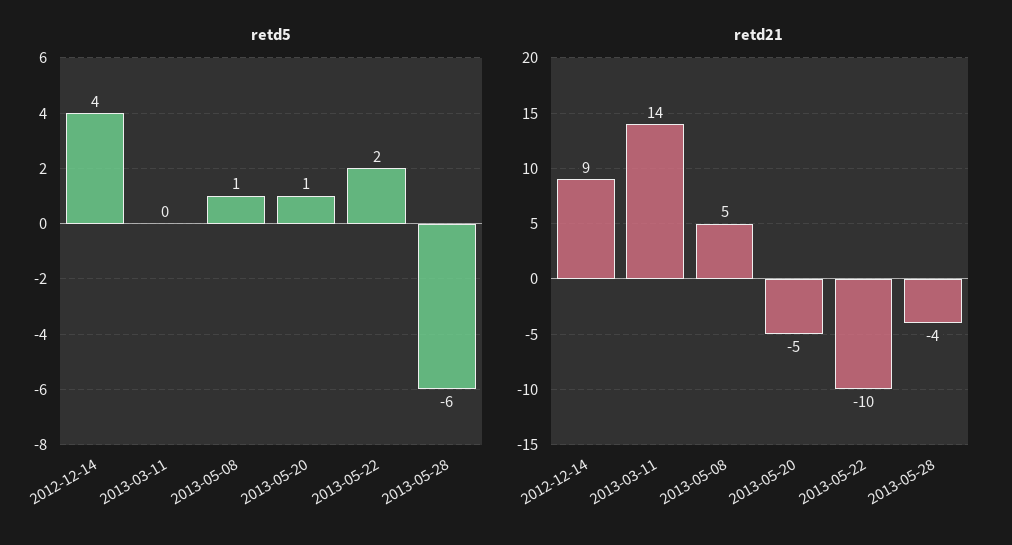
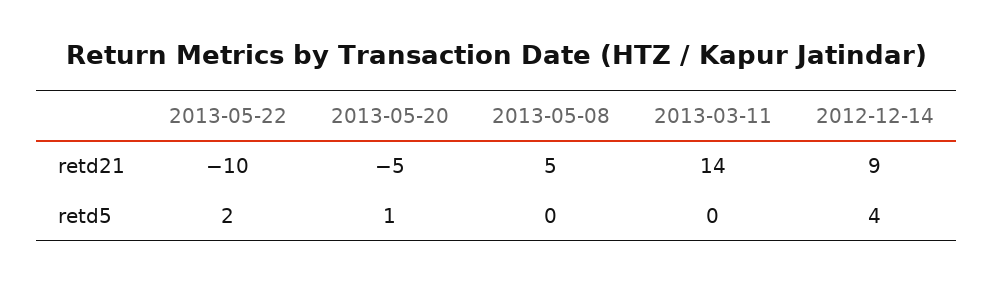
  {
    "retd5": {
      "2012-12-14": 4,
      "2013-03-11": 0,
-     "2013-05-08": 1,
+     "2013-05-08": 0,
      "2013-05-20": 1,
-     "2013-05-22": 2,
+     "2013-05-22": 2
-     "2013-05-28": -6
    },
    "retd21": {
      "2012-12-14": 9,
      "2013-03-11": 14,
      "2013-05-08": 5,
      "2013-05-20": -5,
-     "2013-05-22": -10,
+     "2013-05-22": -10
-     "2013-05-28": -4
    }
  }

